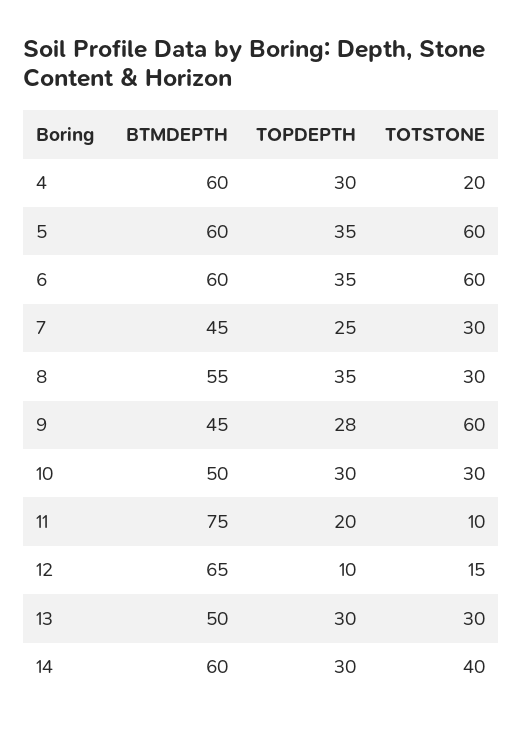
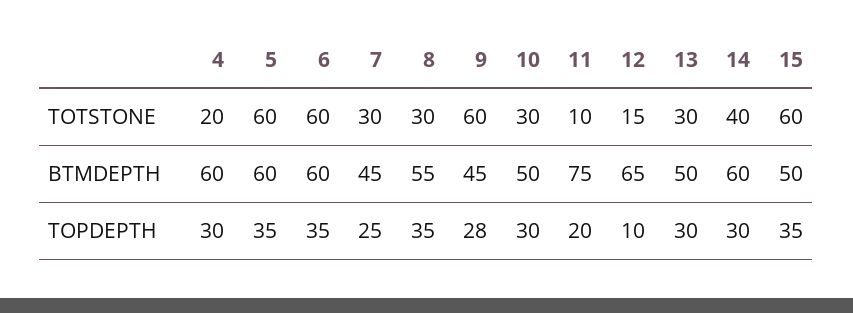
  {
    "BTMDEPTH": {
      "4": 60,
      "5": 60,
      "6": 60,
      "7": 45,
      "8": 55,
      "9": 45,
      "10": 50,
      "11": 75,
      "12": 65,
      "13": 50,
-     "14": 60
+     "14": 60,
+     "15": 50
    },
    "TOPDEPTH": {
      "4": 30,
      "5": 35,
      "6": 35,
      "7": 25,
      "8": 35,
      "9": 28,
      "10": 30,
      "11": 20,
      "12": 10,
      "13": 30,
-     "14": 30
+     "14": 30,
+     "15": 35
    },
    "TOTSTONE": {
      "4": 20,
      "5": 60,
      "6": 60,
      "7": 30,
      "8": 30,
      "9": 60,
      "10": 30,
      "11": 10,
      "12": 15,
      "13": 30,
-     "14": 40
+     "14": 40,
+     "15": 60
    }
  }

